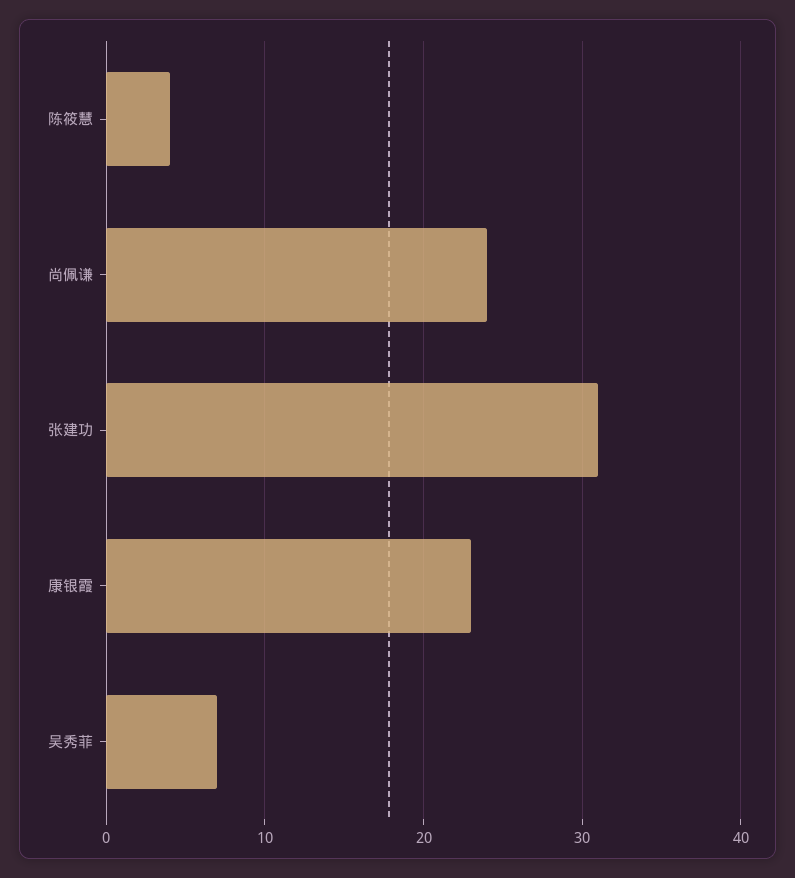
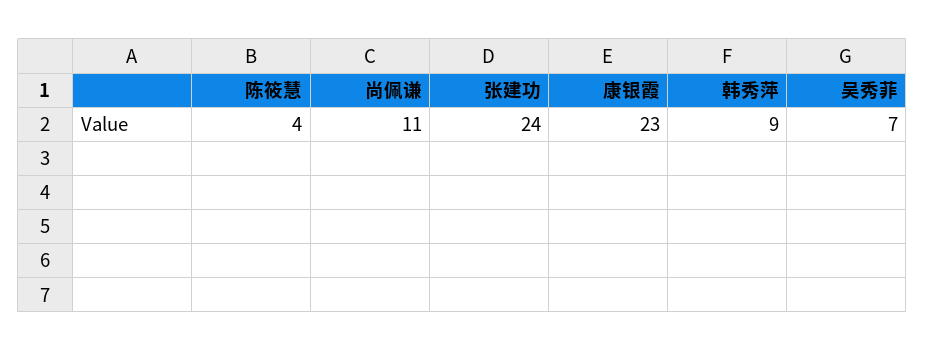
  {
    "陈筱慧": 4,
-   "尚佩谦": 24,
+   "尚佩谦": 11,
-   "张建功": 31,
+   "张建功": 24,
    "康银霞": 23,
-   "吴秀菲": 7
+   "吴秀菲": 7,
+   "韩秀萍": 9
  }

